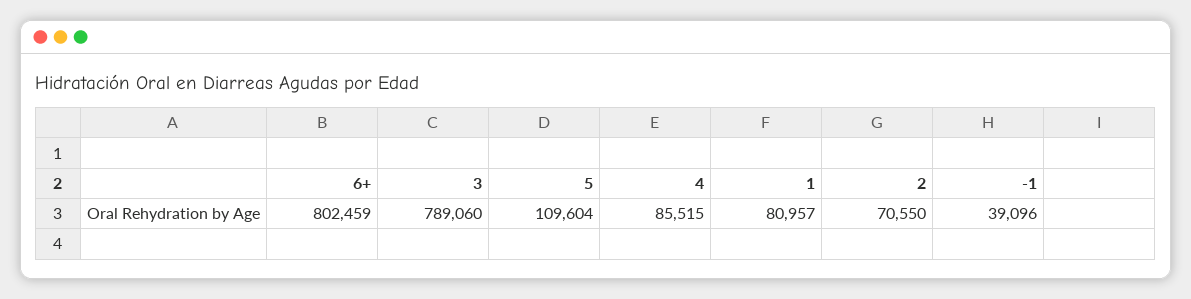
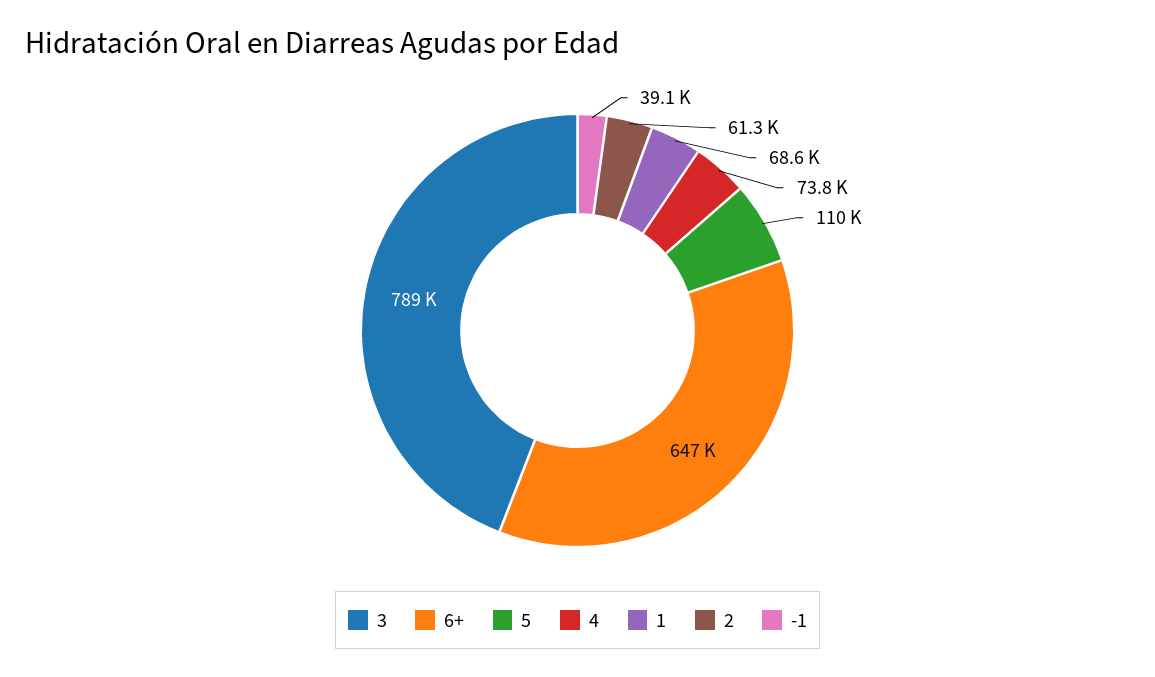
  {
-   "6+": 802459,
+   "6+": 647000,
    "3": 789060,
    "5": 109604,
-   "4": 85515,
+   "4": 73800,
-   "1": 80957,
+   "1": 68600,
-   "2": 70550,
+   "2": 61300,
    "-1": 39096
  }

